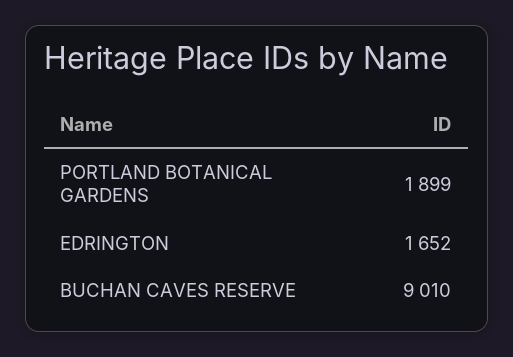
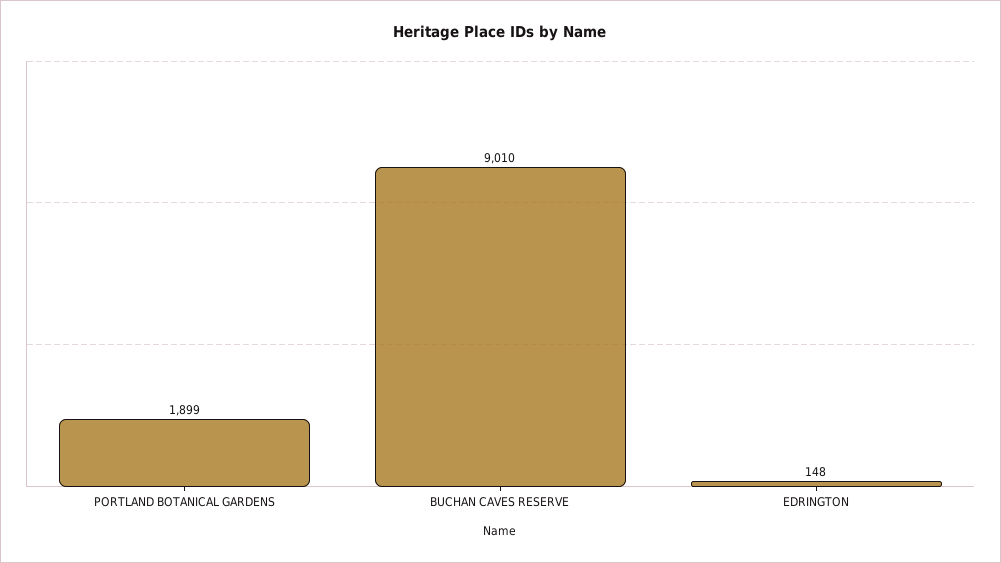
  {
    "PORTLAND BOTANICAL GARDENS": 1899,
-   "EDRINGTON": 1652,
+   "EDRINGTON": 148,
    "BUCHAN CAVES RESERVE": 9010
  }

